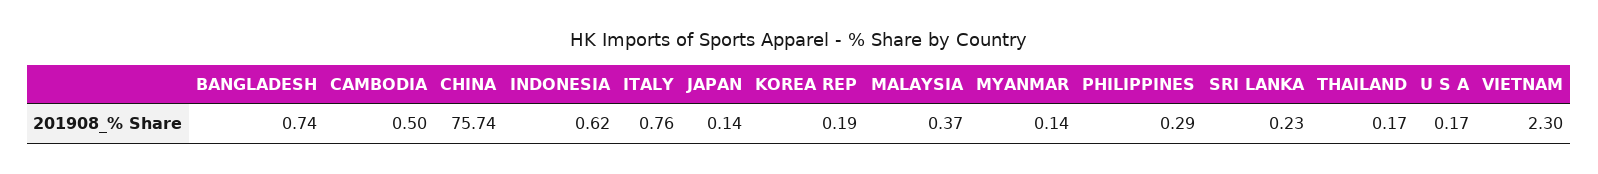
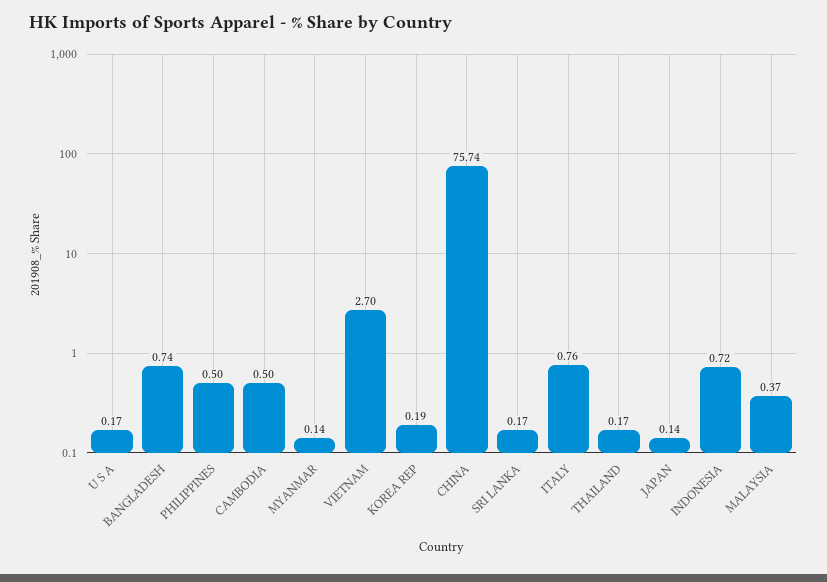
  {
    "BANGLADESH": 0.74,
    "CAMBODIA": 0.5,
    "CHINA": 75.74,
-   "INDONESIA": 0.62,
+   "INDONESIA": 0.72,
    "ITALY": 0.76,
    "JAPAN": 0.14,
    "KOREA REP": 0.19,
    "MALAYSIA": 0.37,
    "MYANMAR": 0.14,
-   "PHILIPPINES": 0.29,
+   "PHILIPPINES": 0.5,
-   "SRI LANKA": 0.23,
+   "SRI LANKA": 0.17,
    "THAILAND": 0.17,
    "U S A": 0.17,
-   "VIETNAM": 2.3
+   "VIETNAM": 2.7
  }

